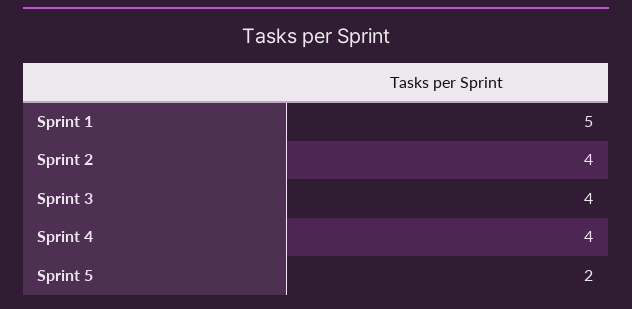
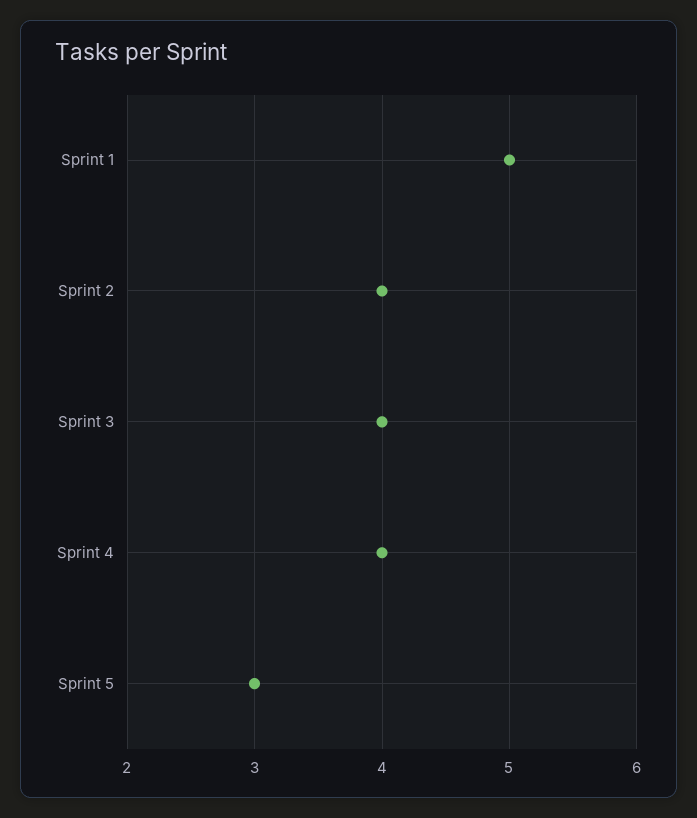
  {
    "Sprint 1": 5,
    "Sprint 2": 4,
    "Sprint 3": 4,
    "Sprint 4": 4,
-   "Sprint 5": 2
+   "Sprint 5": 3
  }

